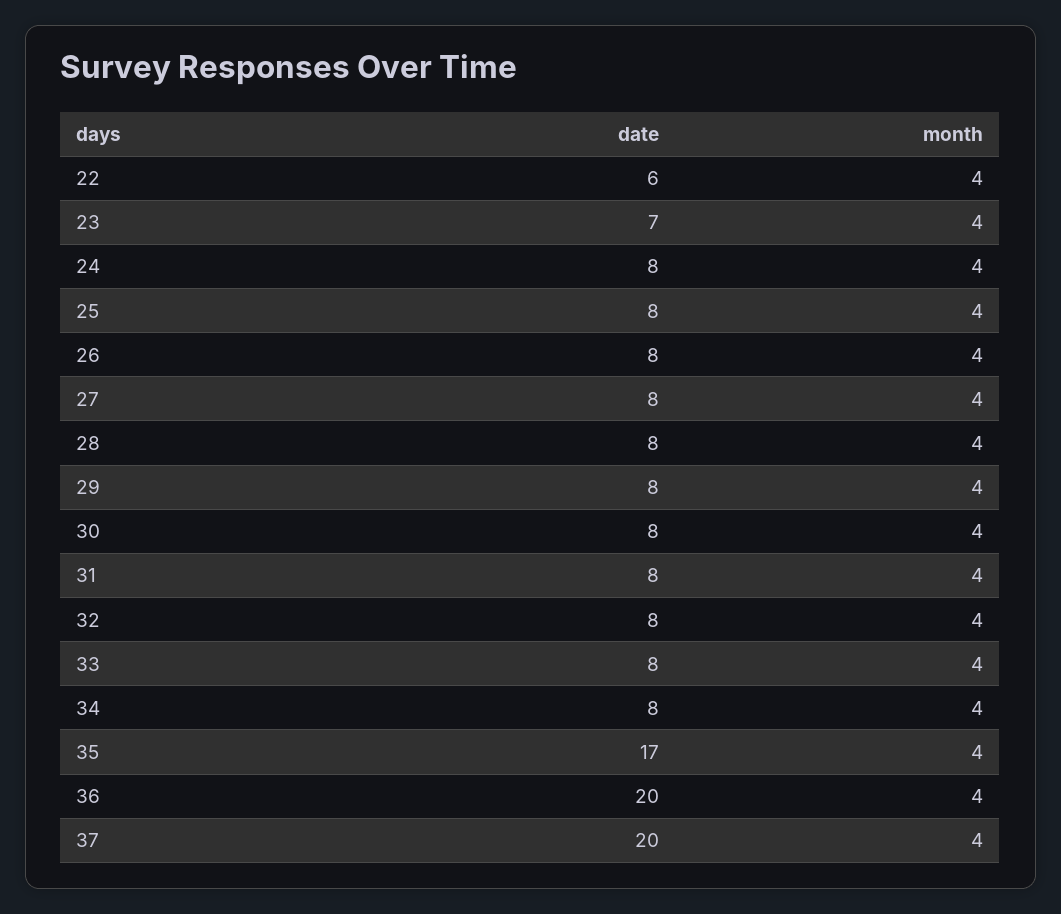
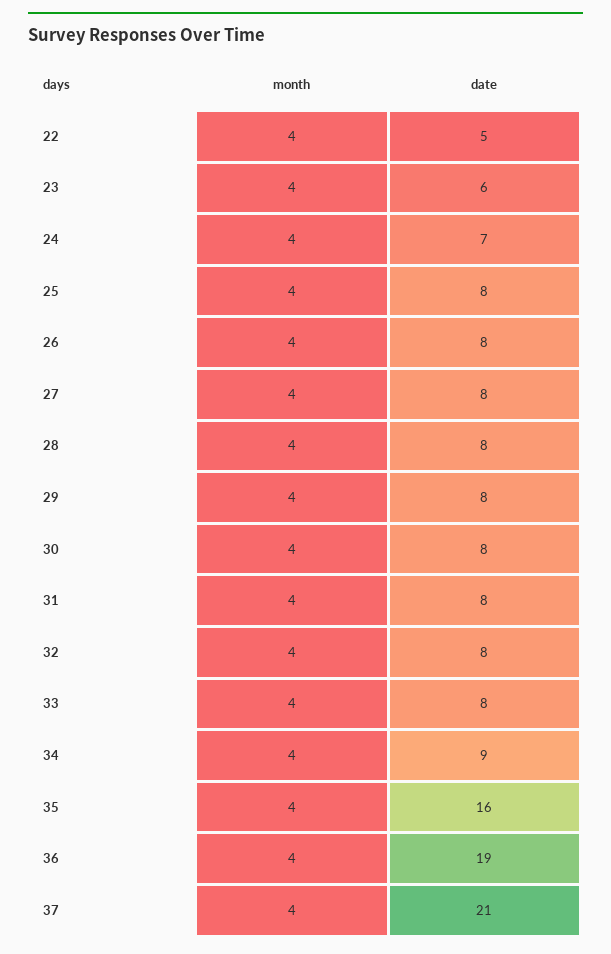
  {
    "date": {
-     "22": 6,
+     "22": 5,
-     "23": 7,
+     "23": 6,
-     "24": 8,
+     "24": 7,
      "25": 8,
      "26": 8,
      "27": 8,
      "28": 8,
      "29": 8,
      "30": 8,
      "31": 8,
      "32": 8,
      "33": 8,
-     "34": 8,
+     "34": 9,
-     "35": 17,
+     "35": 16,
-     "36": 20,
+     "36": 19,
-     "37": 20
+     "37": 21
    },
    "month": {
      "22": 4,
      "23": 4,
      "24": 4,
      "25": 4,
      "26": 4,
      "27": 4,
      "28": 4,
      "29": 4,
      "30": 4,
      "31": 4,
      "32": 4,
      "33": 4,
      "34": 4,
      "35": 4,
      "36": 4,
      "37": 4
    }
  }

